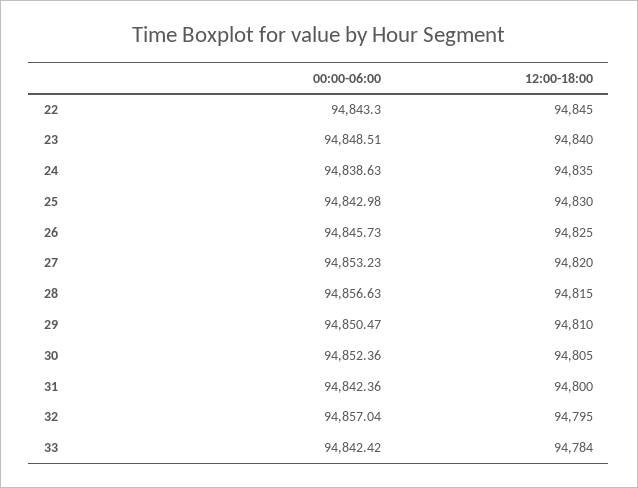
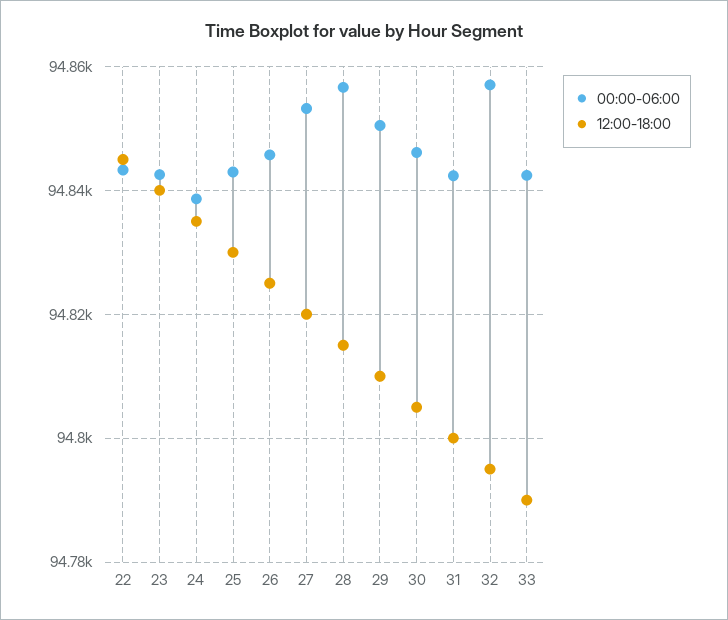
  {
    "00:00-06:00": {
      "22": 94843.3,
-     "23": 94848.51,
+     "23": 94842,
      "24": 94838.63,
      "25": 94842.98,
      "26": 94845.73,
      "27": 94853.23,
      "28": 94856.63,
      "29": 94850.47,
-     "30": 94852.36,
+     "30": 94846,
      "31": 94842.36,
      "32": 94857.04,
      "33": 94842.42
    },
    "12:00-18:00": {
      "22": 94845,
      "23": 94840,
      "24": 94835,
      "25": 94830,
      "26": 94825,
      "27": 94820,
      "28": 94815,
      "29": 94810,
      "30": 94805,
      "31": 94800,
      "32": 94795,
-     "33": 94784
+     "33": 94790
    }
  }

